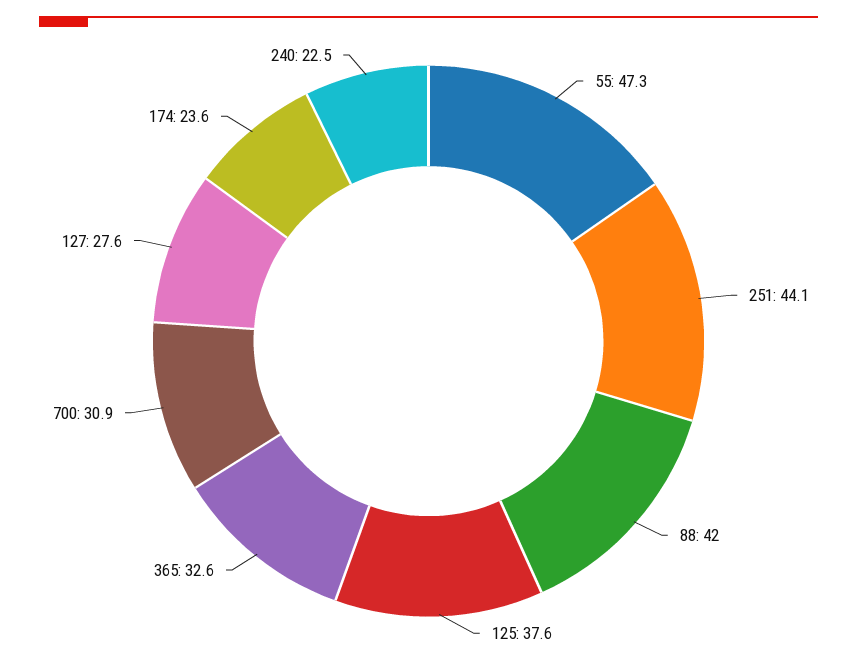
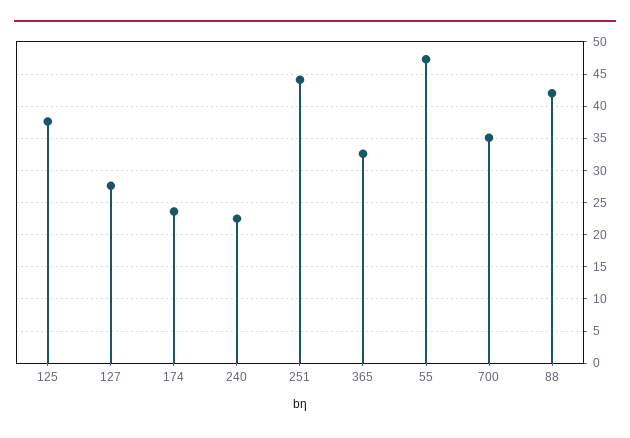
  {
    "55": 47.3,
    "251": 44.1,
    "88": 42,
    "125": 37.6,
    "365": 32.6,
-   "700": 30.9,
+   "700": 35,
    "127": 27.6,
    "174": 23.6,
    "240": 22.5
  }

